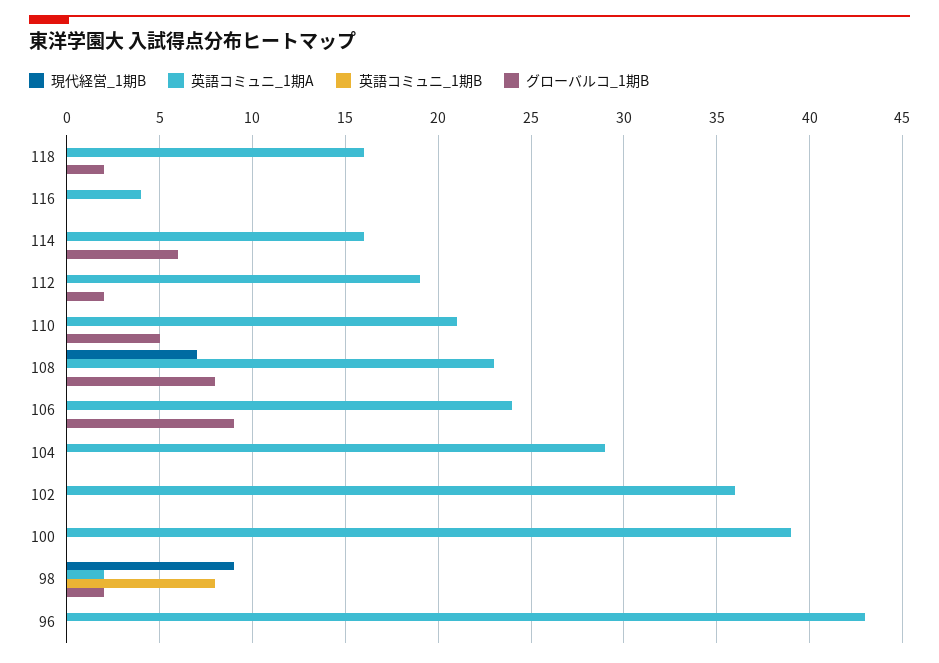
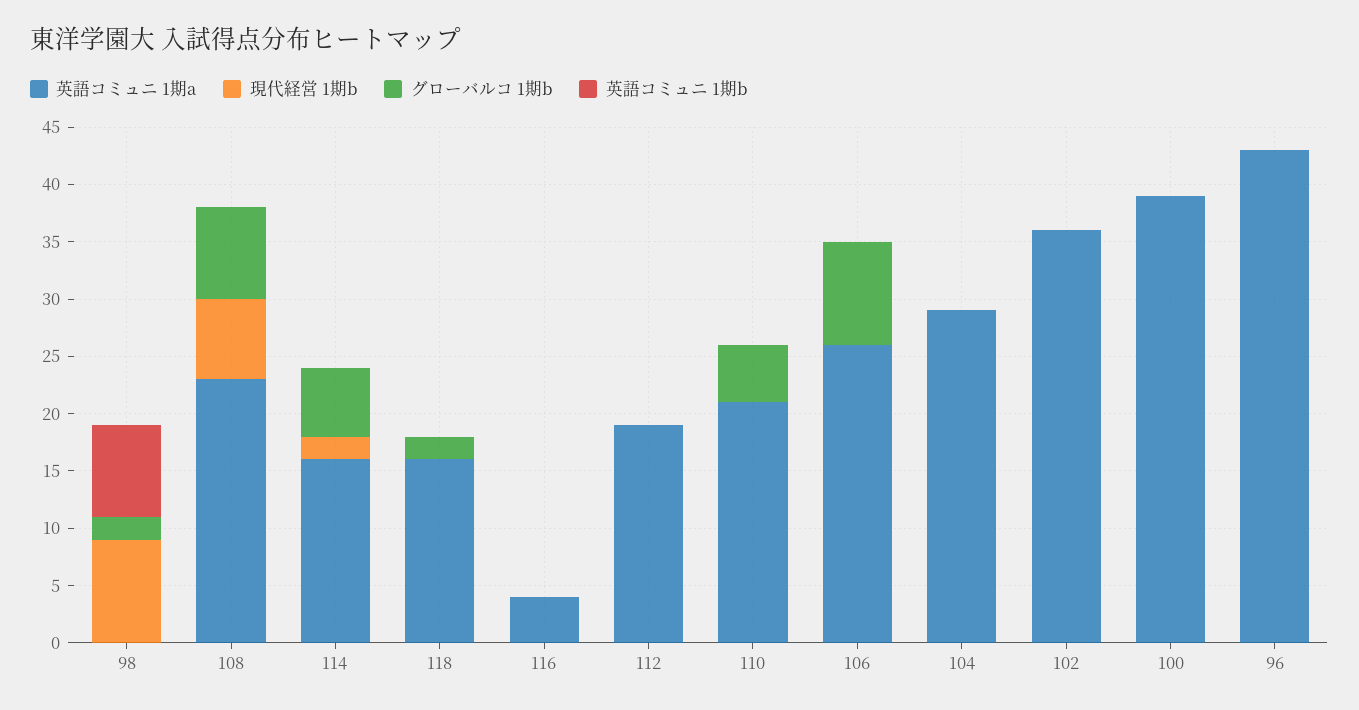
  {
    "現代経営_1期B": {
      "118": 0,
      "116": 0,
-     "114": 0,
+     "114": 2,
      "112": 0,
      "110": 0,
      "108": 7,
      "106": 0,
      "104": 0,
      "102": 0,
      "100": 0,
      "98": 9,
      "96": 0
    },
    "英語コミュニ_1期A": {
      "118": 16,
      "116": 4,
      "114": 16,
      "112": 19,
      "110": 21,
      "108": 23,
-     "106": 24,
+     "106": 26,
      "104": 29,
      "102": 36,
      "100": 39,
-     "98": 2,
+     "98": 0,
      "96": 43
    },
    "英語コミュニ_1期B": {
      "118": 0,
      "116": 0,
      "114": 0,
      "112": 0,
      "110": 0,
      "108": 0,
      "106": 0,
      "104": 0,
      "102": 0,
      "100": 0,
      "98": 8,
      "96": 0
    },
    "グローバルコ_1期B": {
      "118": 2,
      "116": 0,
      "114": 6,
-     "112": 2,
+     "112": 0,
      "110": 5,
      "108": 8,
      "106": 9,
      "104": 0,
      "102": 0,
      "100": 0,
      "98": 2,
      "96": 0
    }
  }

